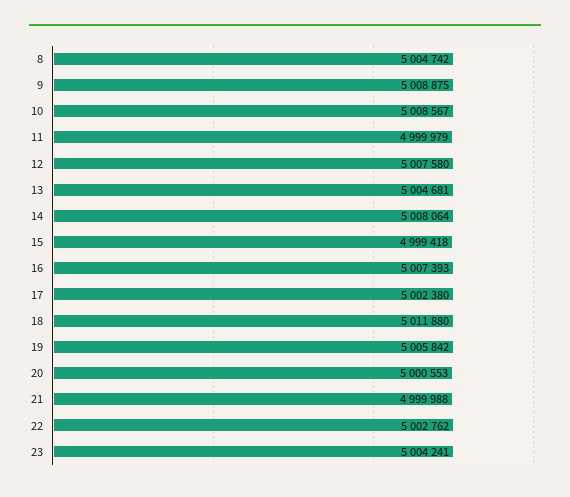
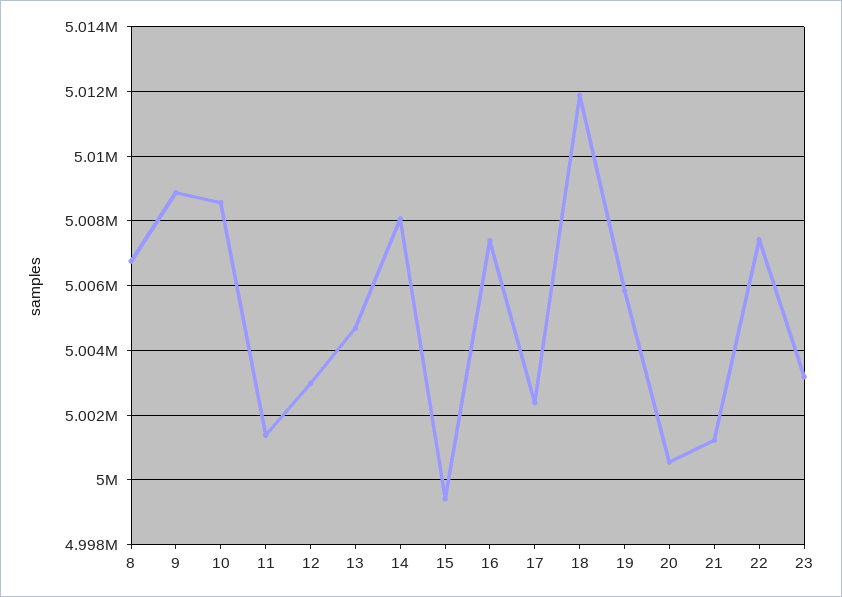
  {
-   "8": 5004742,
+   "8": 5006800,
    "9": 5008875,
    "10": 5008567,
-   "11": 4999979,
+   "11": 5001400,
-   "12": 5007580,
+   "12": 5003000,
    "13": 5004681,
    "14": 5008064,
    "15": 4999418,
    "16": 5007393,
    "17": 5002380,
    "18": 5011880,
    "19": 5005842,
    "20": 5000553,
-   "21": 4999988,
+   "21": 5001200,
-   "22": 5002762,
+   "22": 5007400,
-   "23": 5004241
+   "23": 5003200
  }

